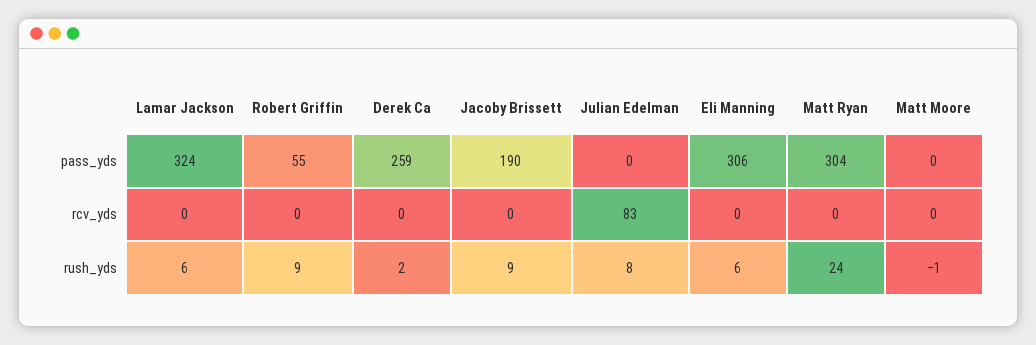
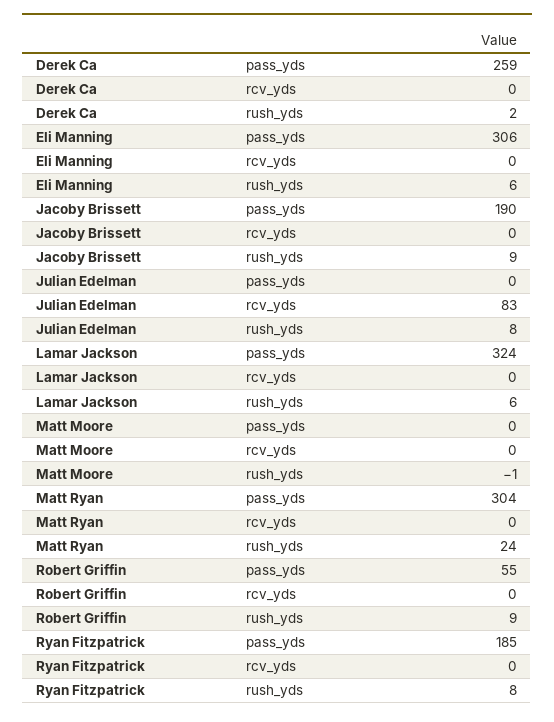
  {
    "Lamar Jackson": {
      "pass_yds": 324,
      "rcv_yds": 0,
      "rush_yds": 6
    },
    "Robert Griffin": {
      "pass_yds": 55,
      "rcv_yds": 0,
      "rush_yds": 9
    },
    "Derek Ca": {
      "pass_yds": 259,
      "rcv_yds": 0,
      "rush_yds": 2
    },
    "Jacoby Brissett": {
      "pass_yds": 190,
      "rcv_yds": 0,
      "rush_yds": 9
    },
    "Julian Edelman": {
      "pass_yds": 0,
      "rcv_yds": 83,
      "rush_yds": 8
    },
    "Eli Manning": {
      "pass_yds": 306,
      "rcv_yds": 0,
      "rush_yds": 6
    },
    "Matt Ryan": {
      "pass_yds": 304,
      "rcv_yds": 0,
      "rush_yds": 24
    },
    "Matt Moore": {
      "pass_yds": 0,
      "rcv_yds": 0,
      "rush_yds": -1
-   }
+   },
+   "Ryan Fitzpatrick": {
+     "pass_yds": 185,
+     "rcv_yds": 0,
+     "rush_yds": 8
+   }
  }

